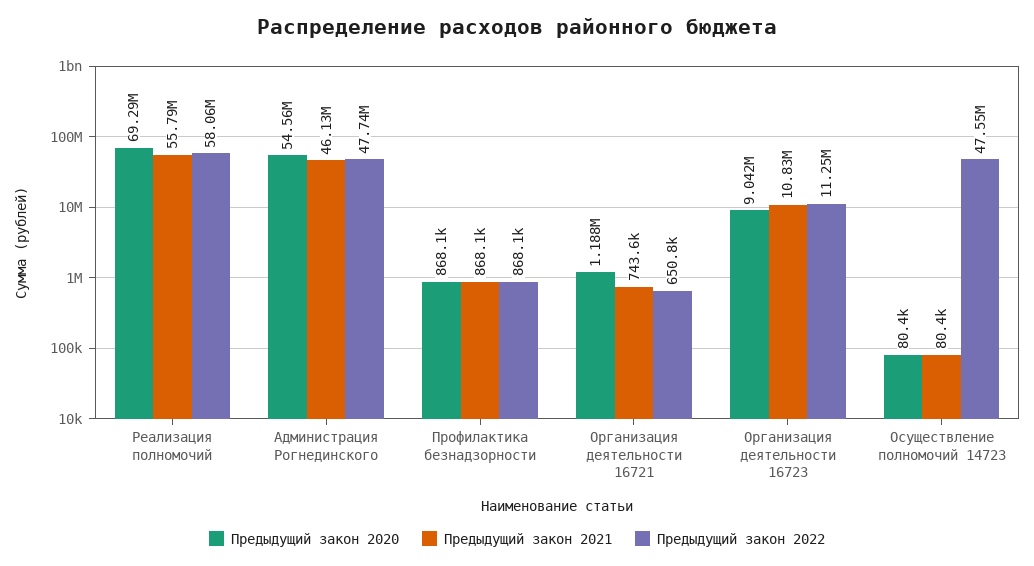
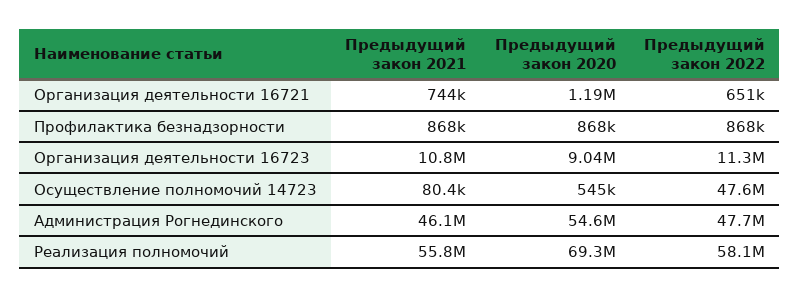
  {
    "Предыдущий закон 2020": {
      "Реализация полномочий": 69290000,
      "Администрация Рогнединского": 54560000,
      "Профилактика безнадзорности": 868100,
      "Организация деятельности 16721": 1188000,
      "Организация деятельности 16723": 9042000,
-     "Осуществление полномочий 14723": 80400
+     "Осуществление полномочий 14723": 545000
    },
    "Предыдущий закон 2021": {
      "Реализация полномочий": 55790000,
      "Администрация Рогнединского": 46130000,
      "Профилактика безнадзорности": 868100,
      "Организация деятельности 16721": 743600,
      "Организация деятельности 16723": 10830000,
      "Осуществление полномочий 14723": 80400
    },
    "Предыдущий закон 2022": {
      "Реализация полномочий": 58060000,
      "Администрация Рогнединского": 47740000,
      "Профилактика безнадзорности": 868100,
      "Организация деятельности 16721": 650800,
      "Организация деятельности 16723": 11250000,
      "Осуществление полномочий 14723": 47550000
    }
  }

